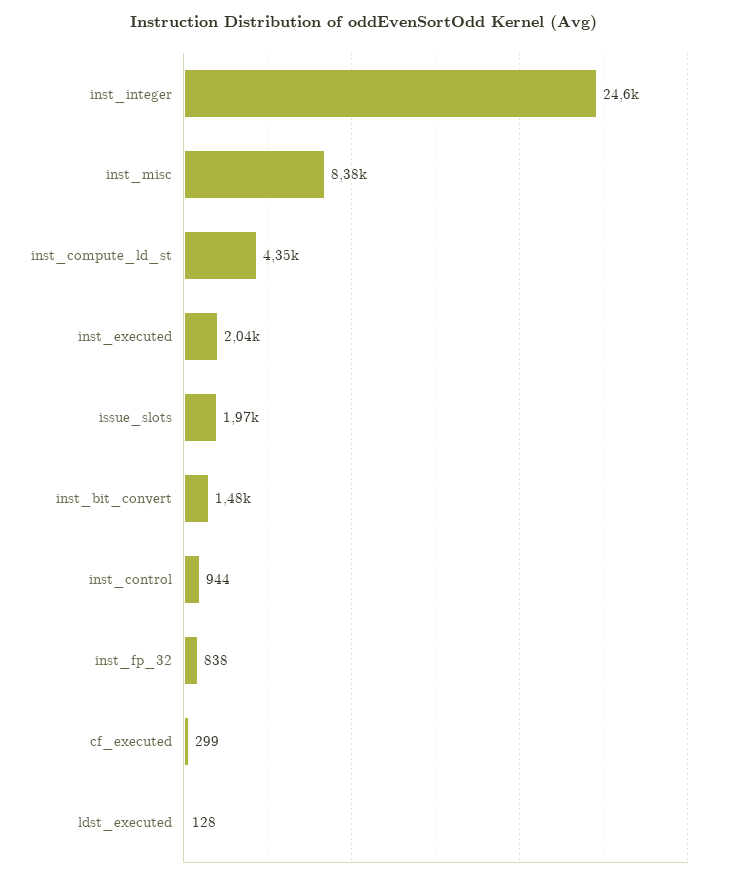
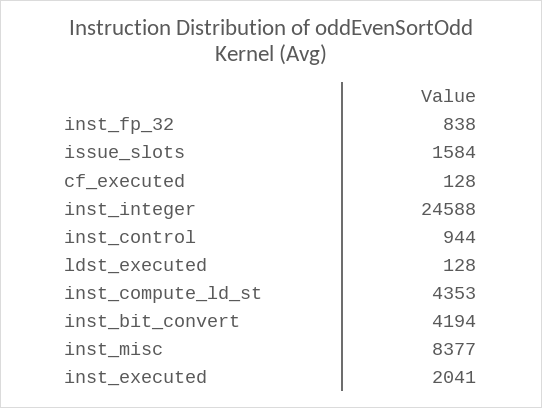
  {
    "inst_integer": 24588,
    "inst_misc": 8377,
    "inst_compute_ld_st": 4353,
    "inst_executed": 2041,
-   "issue_slots": 1970,
+   "issue_slots": 1584,
-   "inst_bit_convert": 1480,
+   "inst_bit_convert": 4194,
    "inst_control": 944,
    "inst_fp_32": 838,
-   "cf_executed": 299,
+   "cf_executed": 128,
    "ldst_executed": 128
  }

